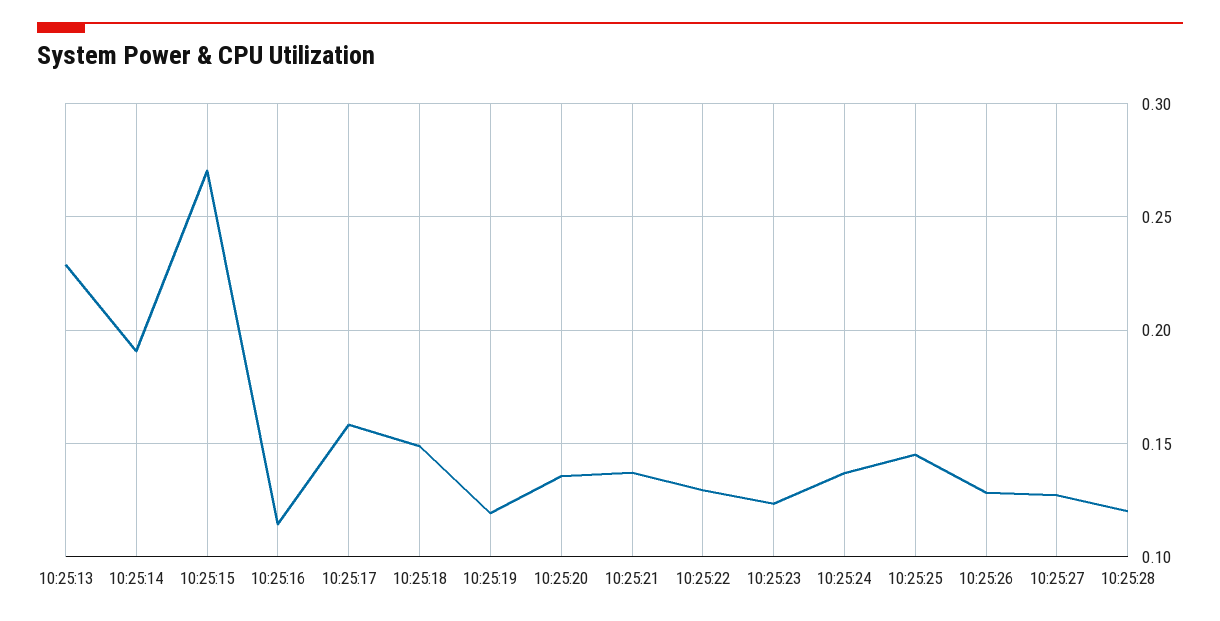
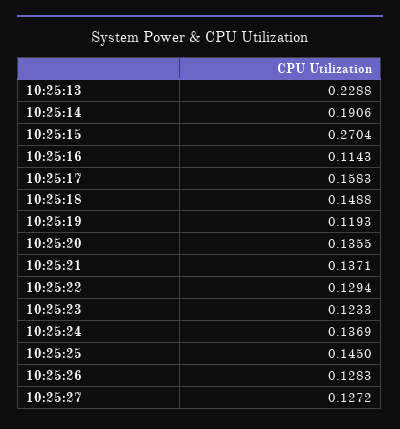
  {
    "10:25:13": 0.2288,
    "10:25:14": 0.1906,
    "10:25:15": 0.2704,
    "10:25:16": 0.1143,
    "10:25:17": 0.1583,
    "10:25:18": 0.1488,
    "10:25:19": 0.1193,
    "10:25:20": 0.1355,
    "10:25:21": 0.1371,
    "10:25:22": 0.1294,
    "10:25:23": 0.1233,
    "10:25:24": 0.1369,
    "10:25:25": 0.145,
    "10:25:26": 0.1283,
-   "10:25:27": 0.1272,
+   "10:25:27": 0.1272
-   "10:25:28": 0.12
  }

